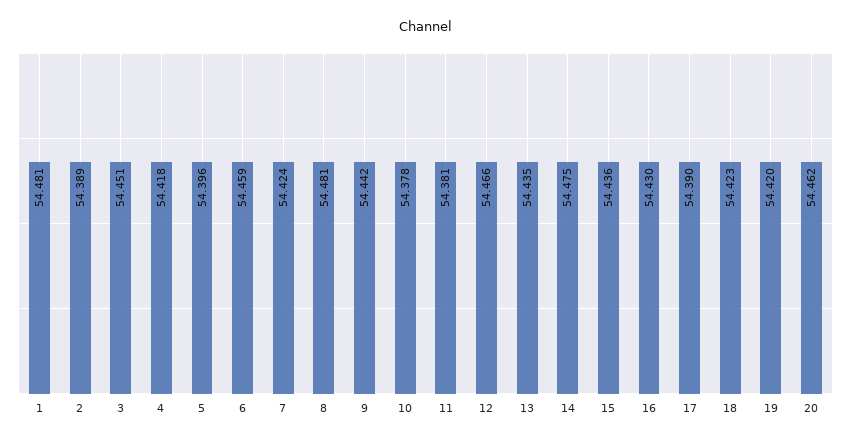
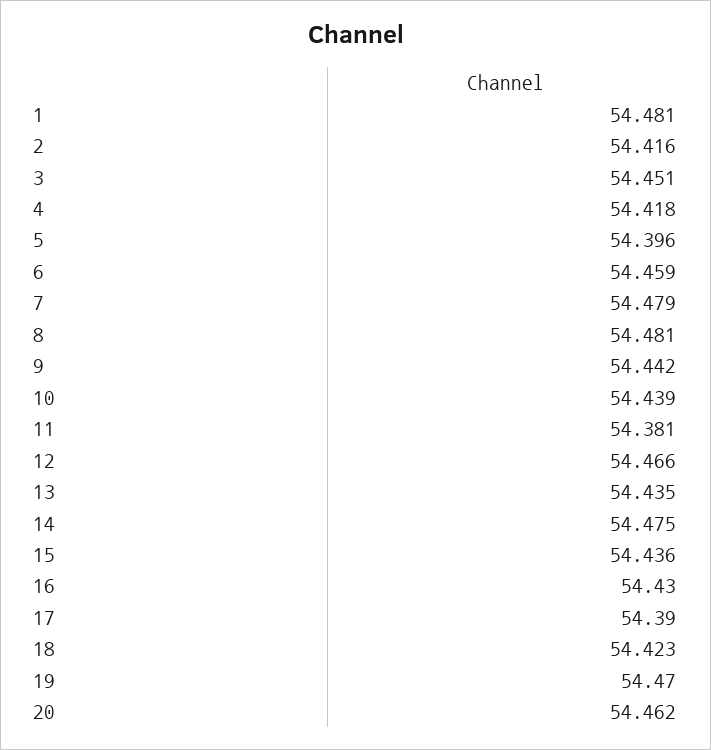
  {
    "1": 54.481,
-   "2": 54.389,
+   "2": 54.416,
    "3": 54.451,
    "4": 54.418,
    "5": 54.396,
    "6": 54.459,
-   "7": 54.424,
+   "7": 54.479,
    "8": 54.481,
    "9": 54.442,
-   "10": 54.378,
+   "10": 54.439,
    "11": 54.381,
    "12": 54.466,
    "13": 54.435,
    "14": 54.475,
    "15": 54.436,
    "16": 54.43,
    "17": 54.39,
    "18": 54.423,
-   "19": 54.42,
+   "19": 54.47,
    "20": 54.462
  }

